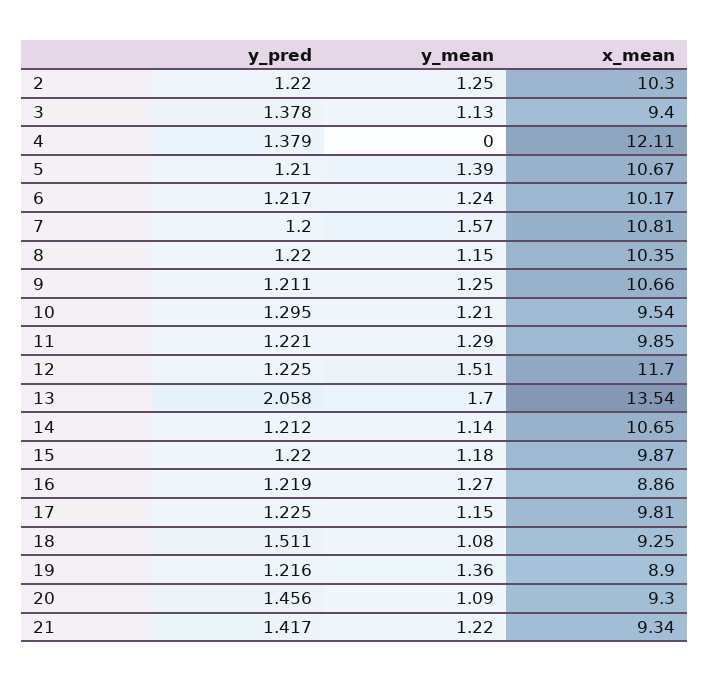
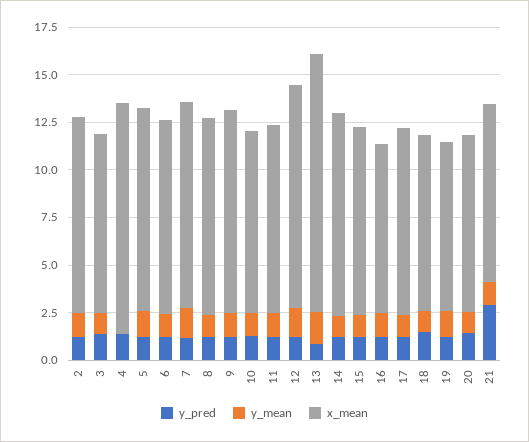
  {
    "y_pred": {
      "2": 1.22,
      "3": 1.378,
      "4": 1.379,
      "5": 1.21,
      "6": 1.217,
      "7": 1.2,
      "8": 1.22,
      "9": 1.211,
      "10": 1.295,
      "11": 1.221,
      "12": 1.225,
-     "13": 2.058,
+     "13": 1,
      "14": 1.212,
      "15": 1.22,
      "16": 1.219,
      "17": 1.225,
      "18": 1.511,
      "19": 1.216,
      "20": 1.456,
-     "21": 1.417
+     "21": 3
    },
    "y_mean": {
      "2": 1.25,
      "3": 1.13,
      "4": 0,
      "5": 1.39,
      "6": 1.24,
      "7": 1.57,
      "8": 1.15,
      "9": 1.25,
      "10": 1.21,
      "11": 1.29,
      "12": 1.51,
      "13": 1.7,
      "14": 1.14,
      "15": 1.18,
      "16": 1.27,
      "17": 1.15,
      "18": 1.08,
      "19": 1.36,
      "20": 1.09,
      "21": 1.22
    },
    "x_mean": {
      "2": 10.3,
      "3": 9.4,
      "4": 12.11,
      "5": 10.67,
      "6": 10.17,
      "7": 10.81,
      "8": 10.35,
      "9": 10.66,
      "10": 9.54,
      "11": 9.85,
      "12": 11.7,
      "13": 13.54,
      "14": 10.65,
      "15": 9.87,
      "16": 8.86,
      "17": 9.81,
      "18": 9.25,
      "19": 8.9,
      "20": 9.3,
      "21": 9.34
    }
  }

